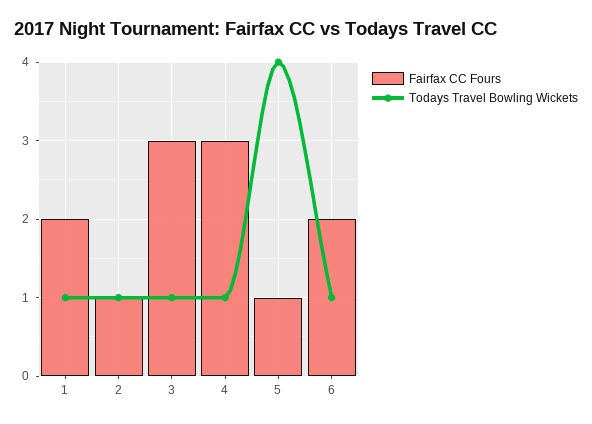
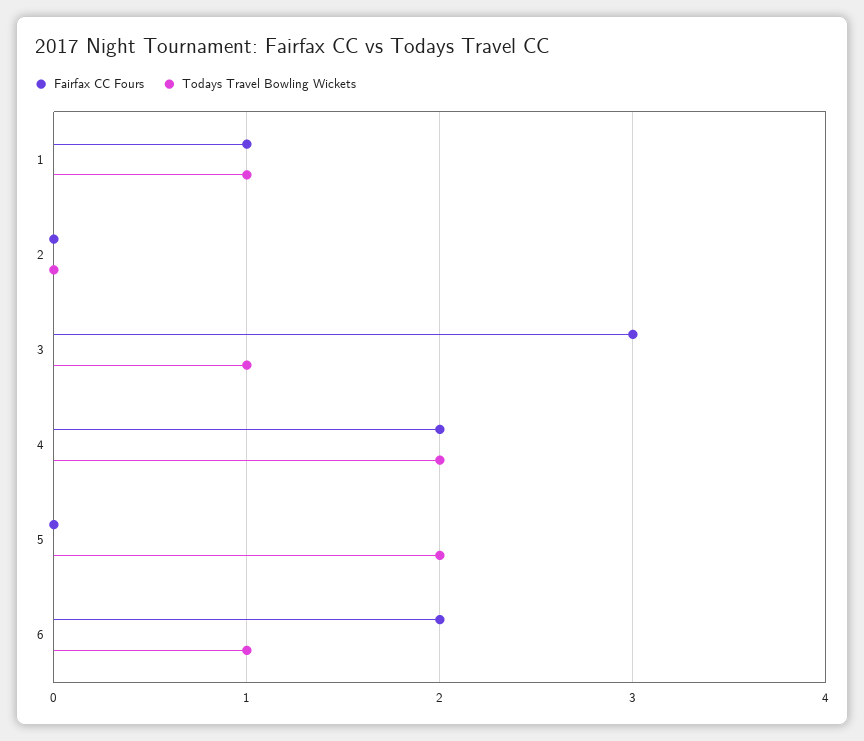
  {
    "Fairfax CC Fours": {
-     "1": 2,
+     "1": 1,
-     "2": 1,
+     "2": 0,
      "3": 3,
-     "4": 3,
+     "4": 2,
-     "5": 1,
+     "5": 0,
      "6": 2
    },
    "Todays Travel Bowling Wickets": {
      "1": 1,
-     "2": 1,
+     "2": 0,
      "3": 1,
-     "4": 1,
+     "4": 2,
-     "5": 4,
+     "5": 2,
      "6": 1
    }
  }

